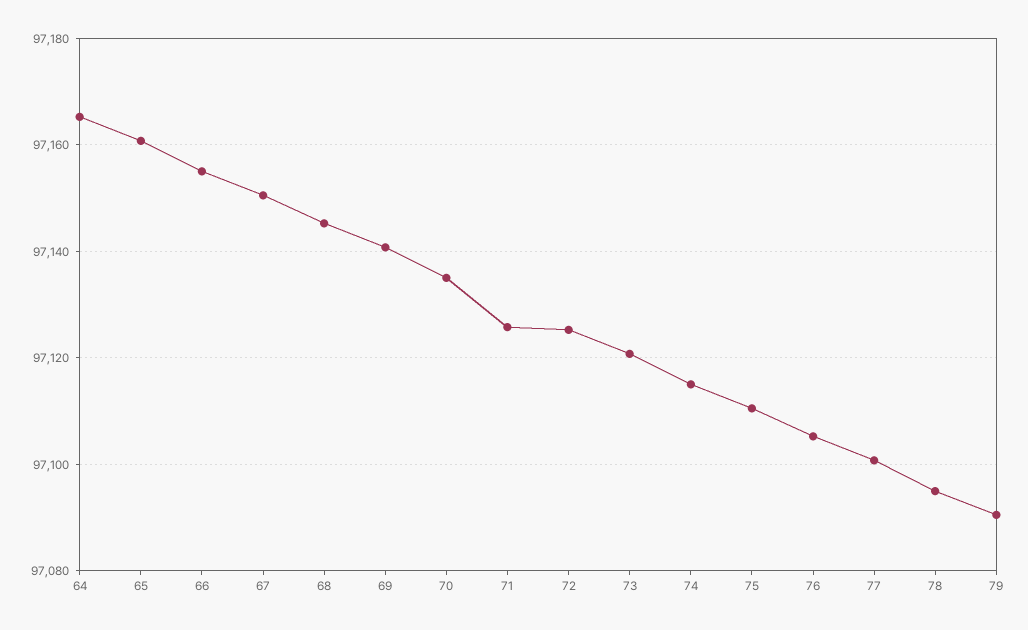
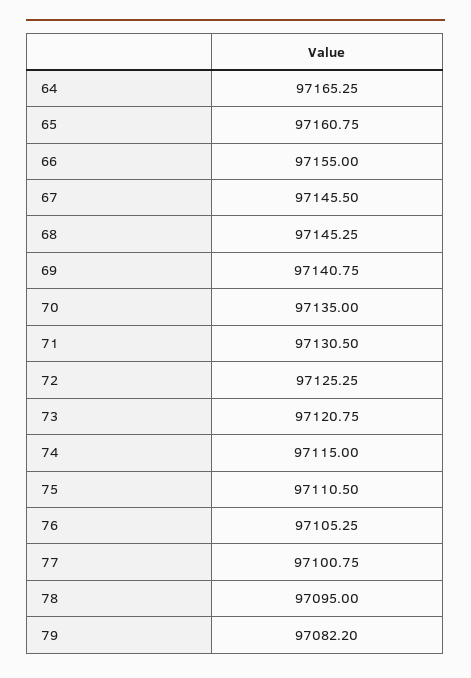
  {
    "64": 97165.25,
    "65": 97160.75,
    "66": 97155,
-   "67": 97150,
+   "67": 97145.5,
    "68": 97145.25,
    "69": 97140.75,
    "70": 97135,
-   "71": 97126,
+   "71": 97130.5,
    "72": 97125.25,
    "73": 97120.75,
    "74": 97115,
    "75": 97110.5,
    "76": 97105.25,
    "77": 97100.75,
    "78": 97095,
-   "79": 97090
+   "79": 97082.2
  }

